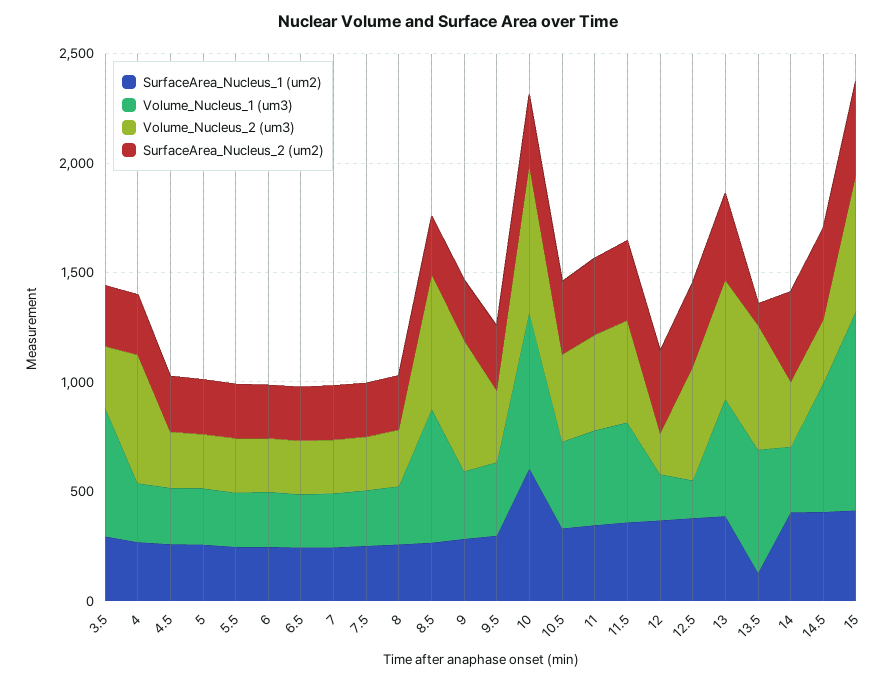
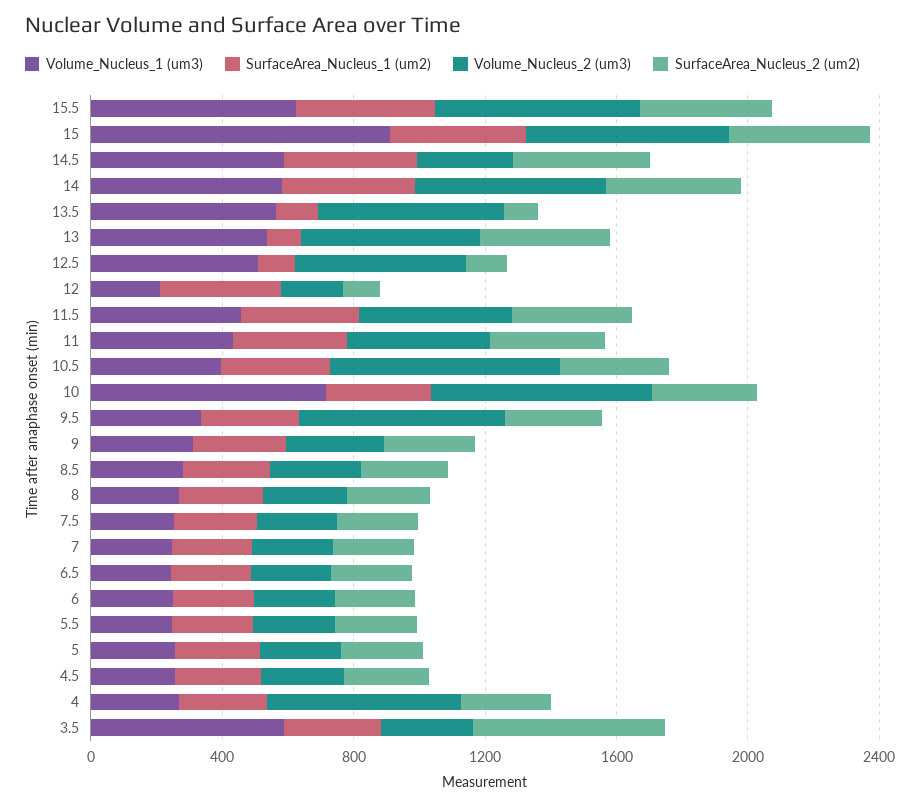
  {
    "SurfaceArea_Nucleus_1 (um2)": {
      "3.5": 300,
      "4": 300,
      "4.5": 300,
      "5": 300,
      "5.5": 200,
      "6": 200,
      "6.5": 200,
      "7": 200,
      "7.5": 300,
      "8": 300,
      "8.5": 300,
      "9": 300,
      "9.5": 300,
-     "10": 600,
+     "10": 300,
      "10.5": 300,
      "11": 300,
      "11.5": 400,
      "12": 400,
-     "12.5": 400,
+     "12.5": 100,
-     "13": 400,
+     "13": 100,
      "13.5": 100,
      "14": 400,
      "14.5": 400,
-     "15": 400
+     "15": 400,
+     "15.5": 400
    },
    "Volume_Nucleus_1 (um3)": {
      "3.5": 600,
      "4": 300,
      "4.5": 300,
      "5": 300,
      "5.5": 200,
      "6": 300,
      "6.5": 200,
      "7": 200,
      "7.5": 300,
      "8": 300,
-     "8.5": 600,
+     "8.5": 300,
      "9": 300,
      "9.5": 300,
      "10": 700,
      "10.5": 400,
      "11": 400,
      "11.5": 500,
      "12": 200,
-     "12.5": 200,
+     "12.5": 500,
      "13": 500,
      "13.5": 600,
-     "14": 300,
+     "14": 600,
      "14.5": 600,
-     "15": 900
+     "15": 900,
+     "15.5": 600
    },
    "Volume_Nucleus_2 (um3)": {
      "3.5": 300,
      "4": 600,
      "4.5": 300,
      "5": 200,
      "5.5": 200,
      "6": 200,
      "6.5": 200,
      "7": 200,
      "7.5": 200,
      "8": 300,
-     "8.5": 600,
+     "8.5": 300,
-     "9": 600,
+     "9": 300,
-     "9.5": 300,
+     "9.5": 600,
      "10": 700,
-     "10.5": 400,
+     "10.5": 700,
      "11": 400,
      "11.5": 500,
      "12": 200,
      "12.5": 500,
      "13": 500,
      "13.5": 600,
-     "14": 300,
+     "14": 600,
      "14.5": 300,
-     "15": 600
+     "15": 600,
+     "15.5": 600
    },
    "SurfaceArea_Nucleus_2 (um2)": {
-     "3.5": 300,
+     "3.5": 600,
      "4": 300,
      "4.5": 300,
      "5": 300,
      "5.5": 200,
      "6": 200,
      "6.5": 200,
      "7": 200,
      "7.5": 200,
      "8": 300,
      "8.5": 300,
      "9": 300,
      "9.5": 300,
      "10": 300,
      "10.5": 300,
      "11": 400,
      "11.5": 400,
-     "12": 400,
+     "12": 100,
-     "12.5": 400,
+     "12.5": 100,
      "13": 400,
      "13.5": 100,
      "14": 400,
      "14.5": 400,
-     "15": 400
+     "15": 400,
+     "15.5": 400
    }
  }

